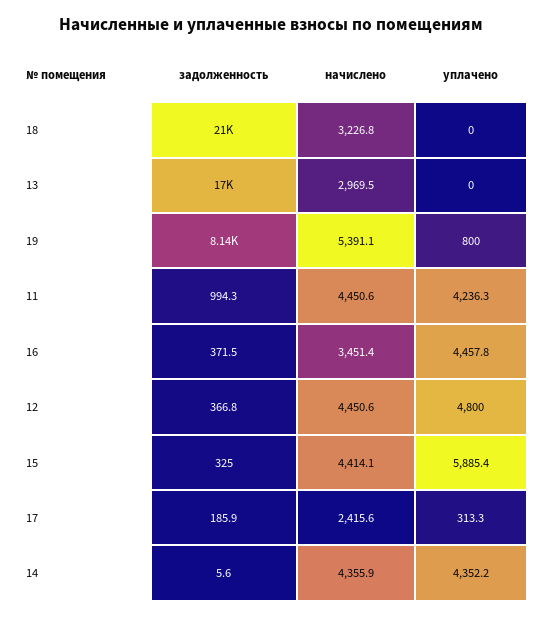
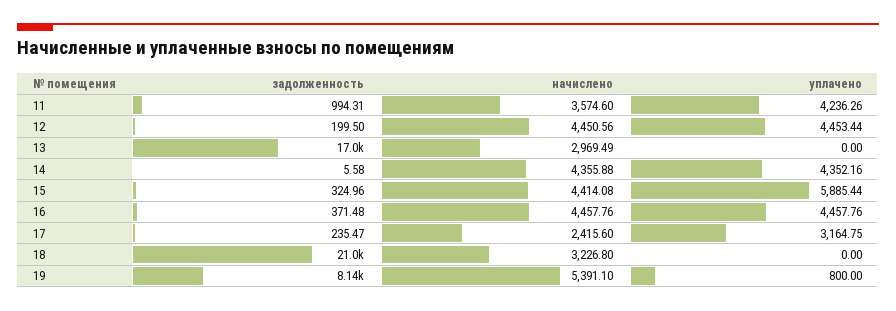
  {
    "задолженность": {
      "18": 21000,
      "13": 17000,
      "19": 8140,
      "11": 994.31,
      "16": 371.48,
-     "12": 366.8,
+     "12": 199.5,
      "15": 324.96,
-     "17": 185.9,
+     "17": 235.47,
      "14": 5.58
    },
    "начислено": {
      "18": 3226.8,
      "13": 2969.49,
      "19": 5391.1,
-     "11": 4450.6,
+     "11": 3574.6,
-     "16": 3451.4,
+     "16": 4457.76,
      "12": 4450.56,
      "15": 4414.08,
      "17": 2415.6,
      "14": 4355.88
    },
    "уплачено": {
      "18": 0,
      "13": 0,
      "19": 800,
      "11": 4236.26,
      "16": 4457.76,
-     "12": 4800,
+     "12": 4453.44,
      "15": 5885.44,
-     "17": 313.3,
+     "17": 3164.75,
      "14": 4352.16
    }
  }

